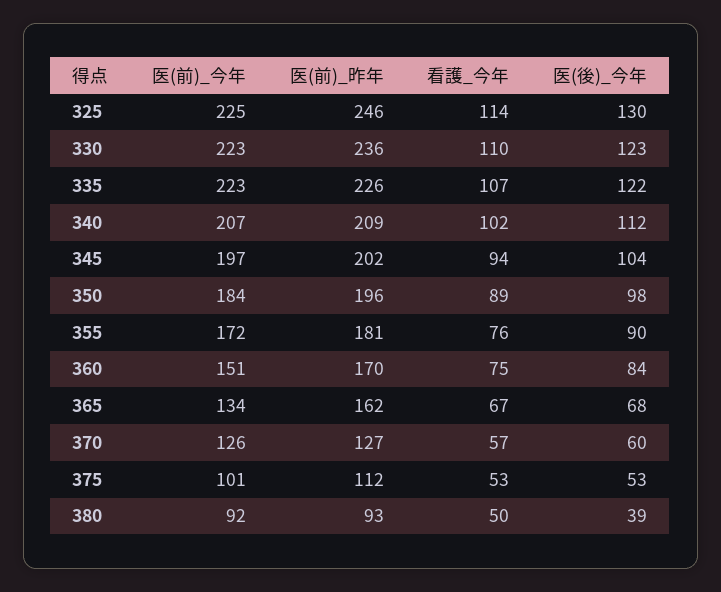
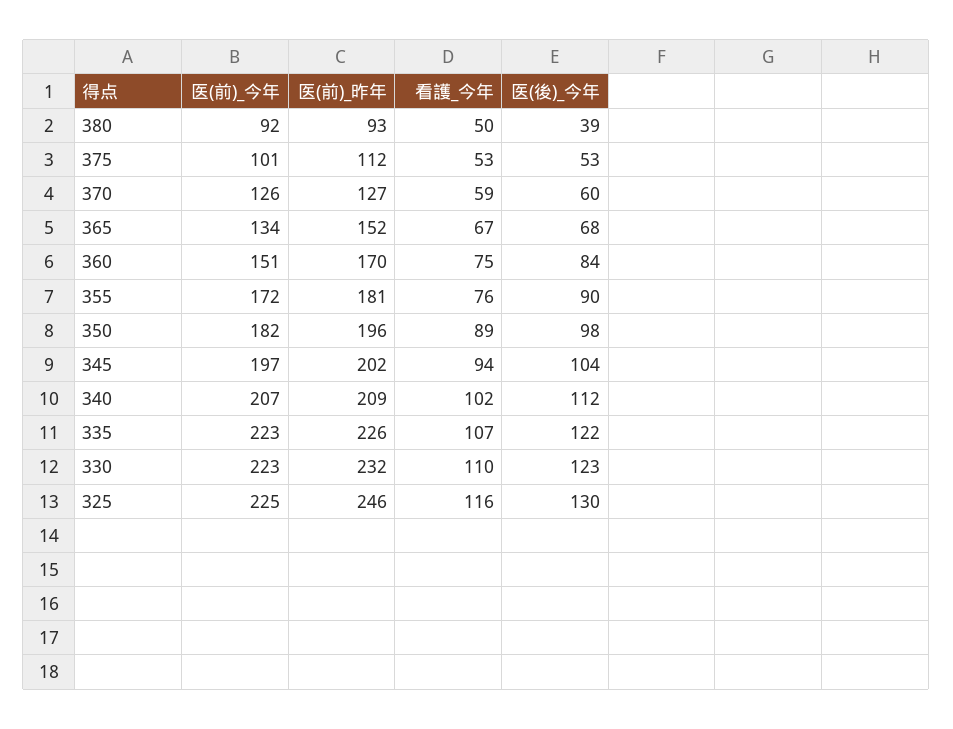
  {
    "医(前)_今年": {
      "325": 225,
      "330": 223,
      "335": 223,
      "340": 207,
      "345": 197,
-     "350": 184,
+     "350": 182,
      "355": 172,
      "360": 151,
      "365": 134,
      "370": 126,
      "375": 101,
      "380": 92
    },
    "医(前)_昨年": {
      "325": 246,
-     "330": 236,
+     "330": 232,
      "335": 226,
      "340": 209,
      "345": 202,
      "350": 196,
      "355": 181,
      "360": 170,
-     "365": 162,
+     "365": 152,
      "370": 127,
      "375": 112,
      "380": 93
    },
    "看護_今年": {
-     "325": 114,
+     "325": 116,
      "330": 110,
      "335": 107,
      "340": 102,
      "345": 94,
      "350": 89,
      "355": 76,
      "360": 75,
      "365": 67,
-     "370": 57,
+     "370": 59,
      "375": 53,
      "380": 50
    },
    "医(後)_今年": {
      "325": 130,
      "330": 123,
      "335": 122,
      "340": 112,
      "345": 104,
      "350": 98,
      "355": 90,
      "360": 84,
      "365": 68,
      "370": 60,
      "375": 53,
      "380": 39
    }
  }

